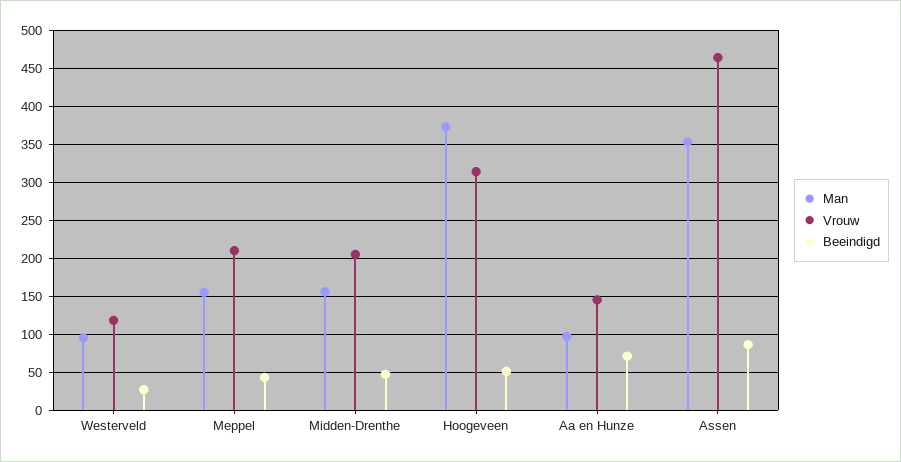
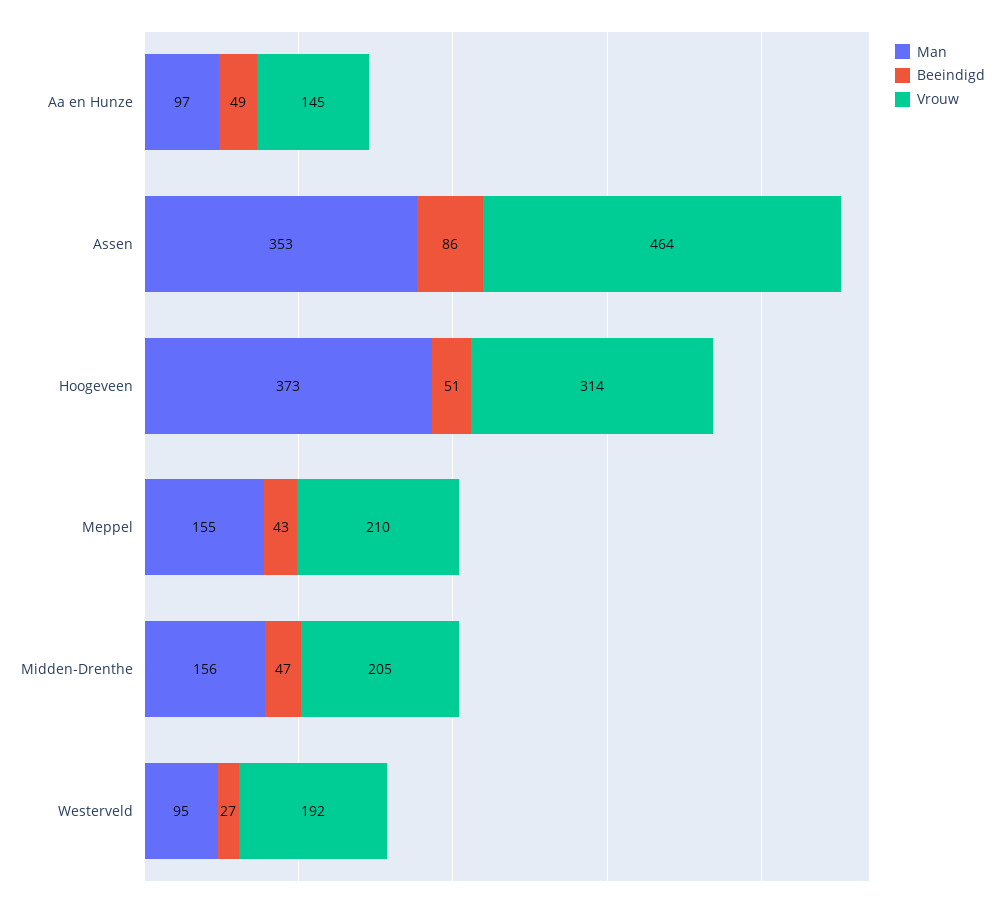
  {
    "Man": {
      "Westerveld": 95,
      "Meppel": 155,
      "Midden-Drenthe": 156,
      "Hoogeveen": 373,
      "Aa en Hunze": 97,
      "Assen": 353
    },
    "Vrouw": {
-     "Westerveld": 120,
+     "Westerveld": 192,
      "Meppel": 210,
      "Midden-Drenthe": 205,
      "Hoogeveen": 314,
      "Aa en Hunze": 145,
      "Assen": 464
    },
    "Beeindigd": {
      "Westerveld": 27,
      "Meppel": 43,
      "Midden-Drenthe": 47,
      "Hoogeveen": 51,
-     "Aa en Hunze": 70,
+     "Aa en Hunze": 49,
      "Assen": 86
    }
  }

